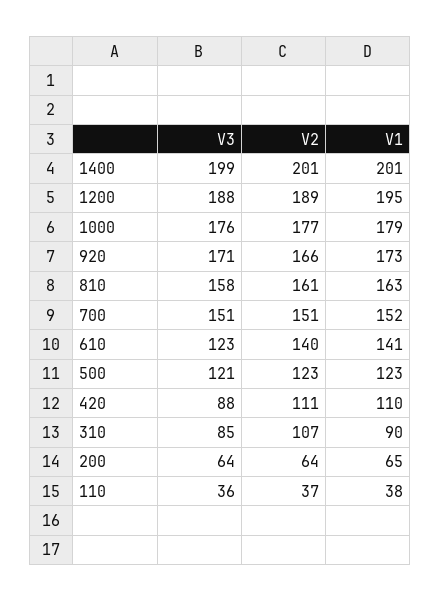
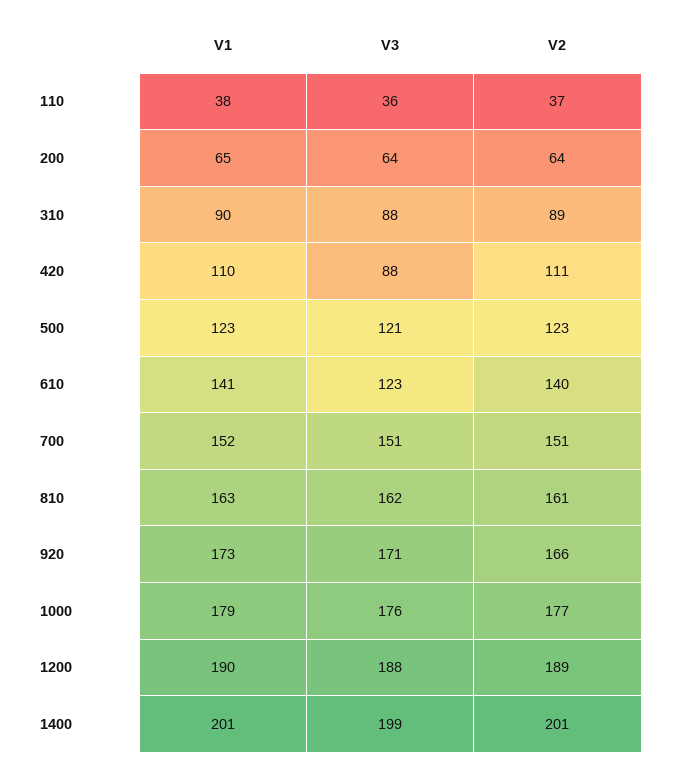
  {
    "V3": {
      "1400": 199,
      "1200": 188,
      "1000": 176,
      "920": 171,
-     "810": 158,
+     "810": 162,
      "700": 151,
      "610": 123,
      "500": 121,
      "420": 88,
-     "310": 85,
+     "310": 88,
      "200": 64,
      "110": 36
    },
    "V2": {
      "1400": 201,
      "1200": 189,
      "1000": 177,
      "920": 166,
      "810": 161,
      "700": 151,
      "610": 140,
      "500": 123,
      "420": 111,
-     "310": 107,
+     "310": 89,
      "200": 64,
      "110": 37
    },
    "V1": {
      "1400": 201,
-     "1200": 195,
+     "1200": 190,
      "1000": 179,
      "920": 173,
      "810": 163,
      "700": 152,
      "610": 141,
      "500": 123,
      "420": 110,
      "310": 90,
      "200": 65,
      "110": 38
    }
  }

